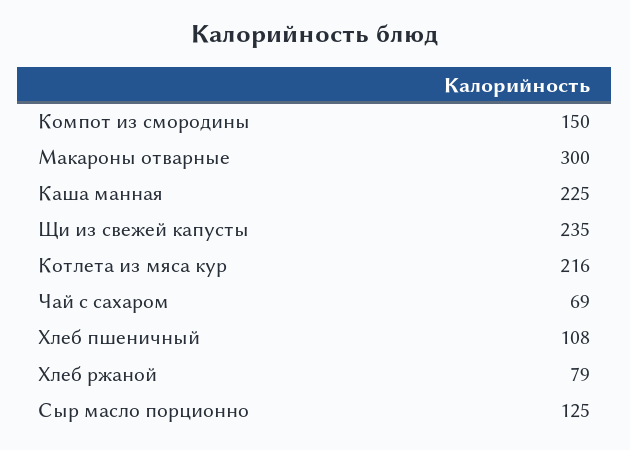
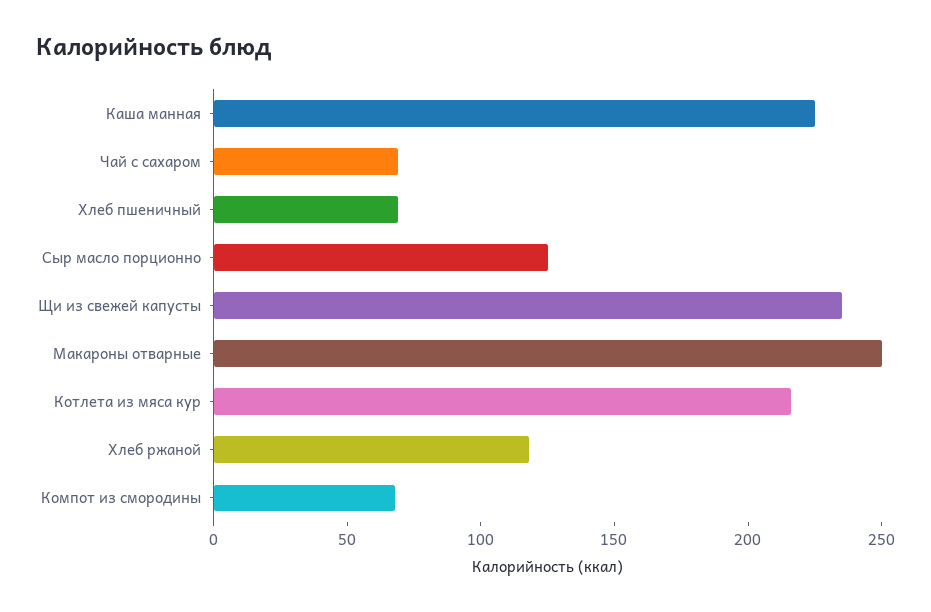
  {
-   "Компот из смородины": 150,
+   "Компот из смородины": 70,
-   "Макароны отварные": 300,
+   "Макароны отварные": 250,
    "Каша манная": 225,
    "Щи из свежей капусты": 235,
    "Котлета из мяса кур": 216,
    "Чай с сахаром": 69,
-   "Хлеб пшеничный": 108,
+   "Хлеб пшеничный": 70,
-   "Хлеб ржаной": 79,
+   "Хлеб ржаной": 120,
    "Сыр масло порционно": 125
  }

